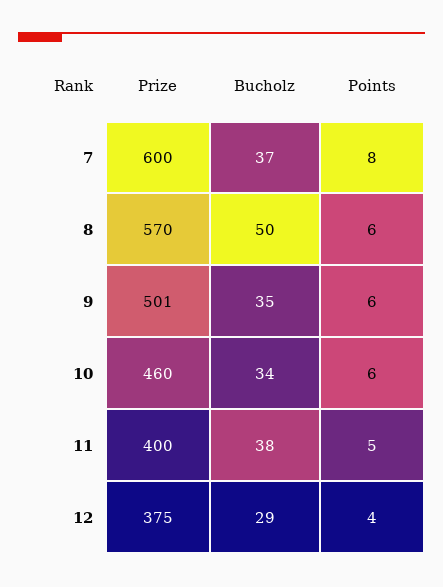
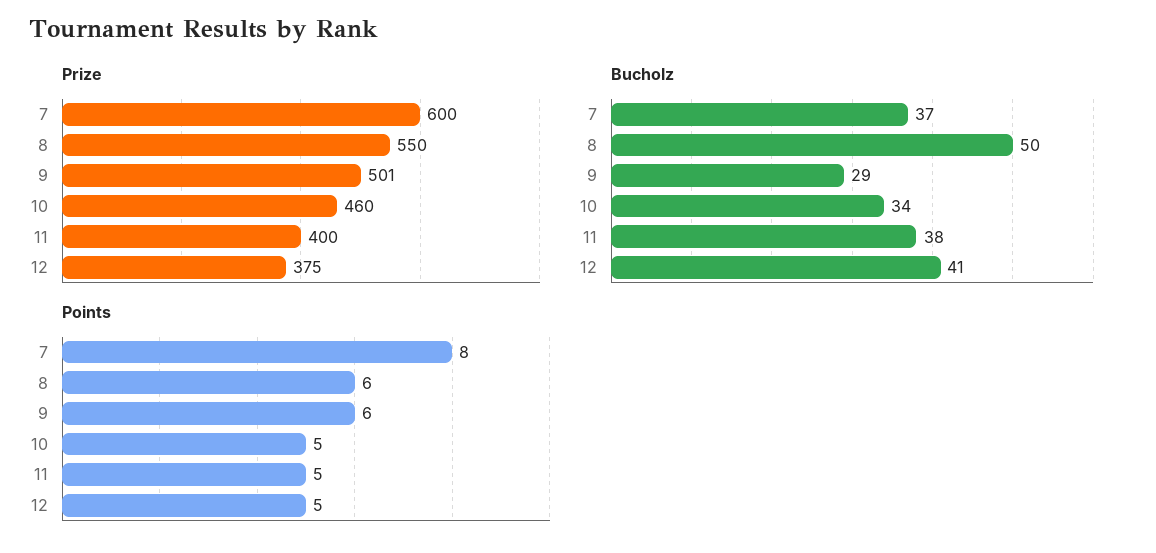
  {
    "Prize": {
      "7": 600,
-     "8": 570,
+     "8": 550,
      "9": 501,
      "10": 460,
      "11": 400,
      "12": 375
    },
    "Bucholz": {
      "7": 37,
      "8": 50,
-     "9": 35,
+     "9": 29,
      "10": 34,
      "11": 38,
-     "12": 29
+     "12": 41
    },
    "Points": {
      "7": 8,
      "8": 6,
      "9": 6,
-     "10": 6,
+     "10": 5,
      "11": 5,
-     "12": 4
+     "12": 5
    }
  }

